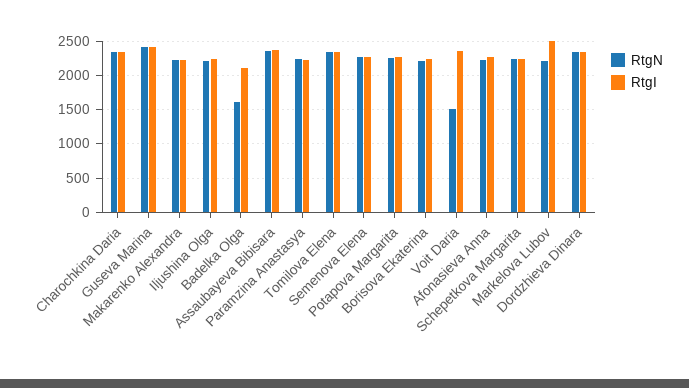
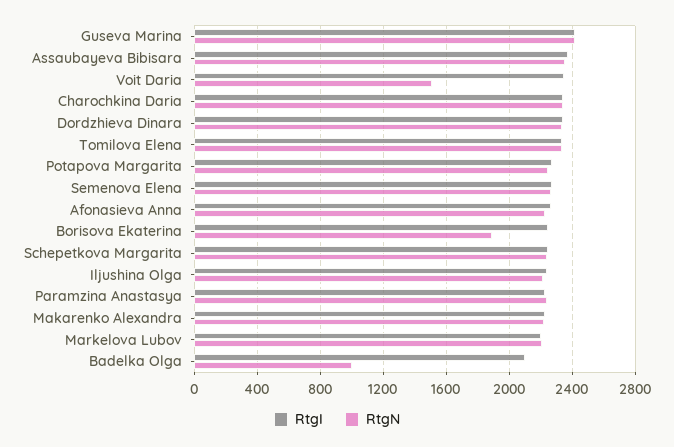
  {
    "RtgN": {
      "Charochkina Daria": 2350,
      "Guseva Marina": 2400,
      "Makarenko Alexandra": 2200,
      "Iljushina Olga": 2200,
-     "Badelka Olga": 1600,
+     "Badelka Olga": 1000,
      "Assaubayeva Bibisara": 2350,
      "Paramzina Anastasya": 2250,
      "Tomilova Elena": 2350,
      "Semenova Elena": 2250,
      "Potapova Margarita": 2250,
-     "Borisova Ekaterina": 2200,
+     "Borisova Ekaterina": 1900,
      "Voit Daria": 1500,
      "Afonasieva Anna": 2250,
      "Schepetkova Margarita": 2250,
      "Markelova Lubov": 2200,
      "Dordzhieva Dinara": 2350
    },
    "RtgI": {
      "Charochkina Daria": 2350,
      "Guseva Marina": 2400,
      "Makarenko Alexandra": 2250,
      "Iljushina Olga": 2250,
      "Badelka Olga": 2100,
      "Assaubayeva Bibisara": 2350,
      "Paramzina Anastasya": 2250,
      "Tomilova Elena": 2350,
      "Semenova Elena": 2250,
      "Potapova Margarita": 2250,
      "Borisova Ekaterina": 2250,
      "Voit Daria": 2350,
      "Afonasieva Anna": 2250,
      "Schepetkova Margarita": 2250,
-     "Markelova Lubov": 2500,
+     "Markelova Lubov": 2200,
      "Dordzhieva Dinara": 2350
    }
  }

